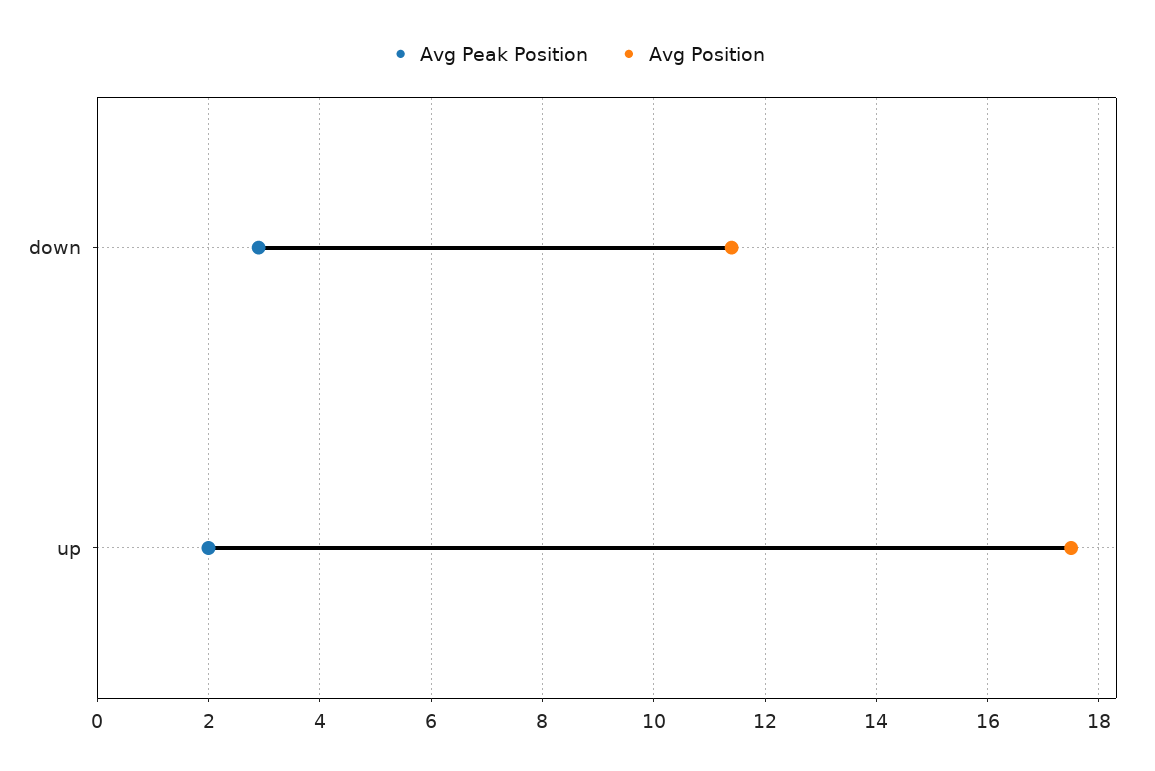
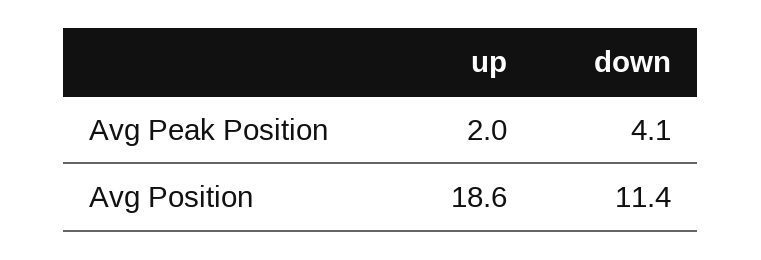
  {
    "Avg Peak Position": {
-     "down": 3,
+     "down": 4.1,
      "up": 2
    },
    "Avg Position": {
      "down": 11.4,
-     "up": 17.5
+     "up": 18.6
    }
  }

